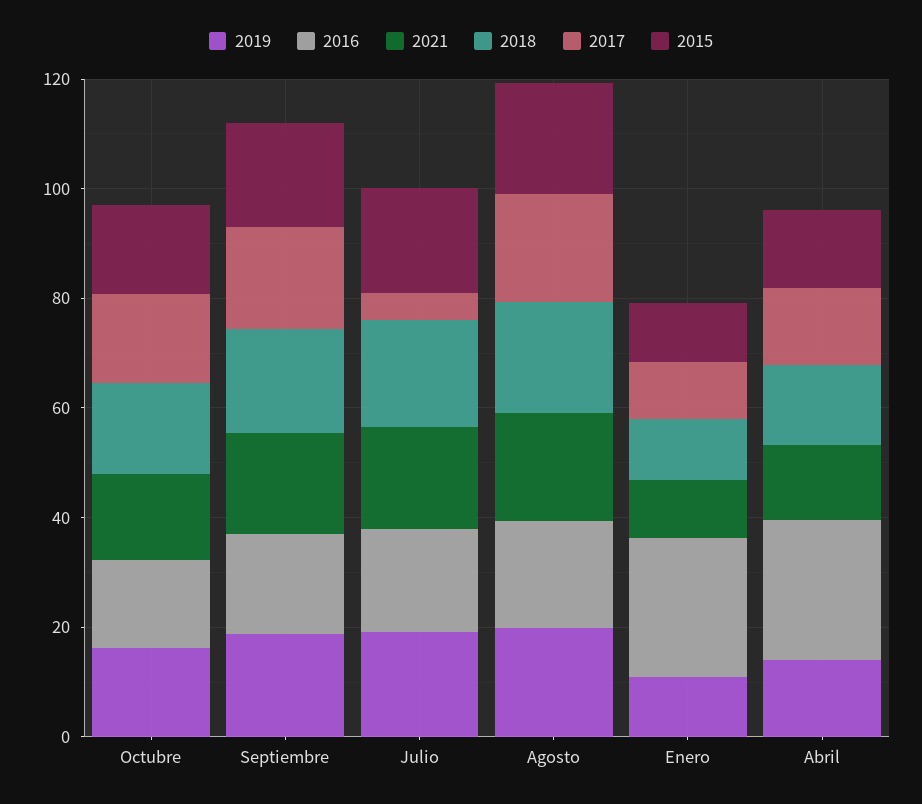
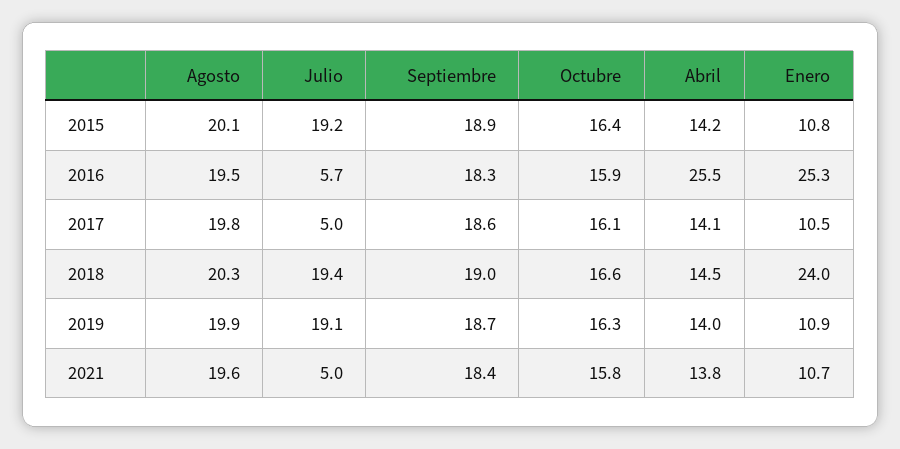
  {
    "2019": {
      "Octubre": 16.3,
      "Septiembre": 18.7,
      "Julio": 19.1,
      "Agosto": 19.9,
      "Enero": 10.9,
      "Abril": 14
    },
    "2016": {
      "Octubre": 15.9,
      "Septiembre": 18.3,
-     "Julio": 20,
+     "Julio": 5.7,
      "Agosto": 19.5,
      "Enero": 25.3,
      "Abril": 25.5
    },
    "2021": {
      "Octubre": 15.8,
      "Septiembre": 18.4,
-     "Julio": 20,
+     "Julio": 5,
      "Agosto": 19.6,
      "Enero": 10.7,
      "Abril": 13.8
    },
    "2018": {
      "Octubre": 16.6,
      "Septiembre": 19,
      "Julio": 19.4,
      "Agosto": 20.3,
-     "Enero": 10,
+     "Enero": 24,
      "Abril": 14.5
    },
    "2017": {
      "Octubre": 16.1,
      "Septiembre": 18.6,
      "Julio": 5,
      "Agosto": 19.8,
      "Enero": 10.5,
      "Abril": 14.1
    },
    "2015": {
      "Octubre": 16.4,
      "Septiembre": 18.9,
      "Julio": 19.2,
      "Agosto": 20.1,
      "Enero": 10.8,
      "Abril": 14.2
    }
  }

